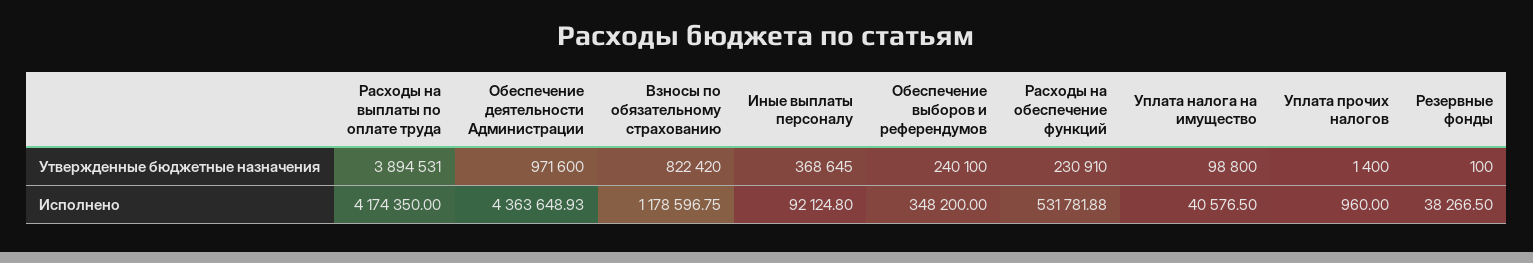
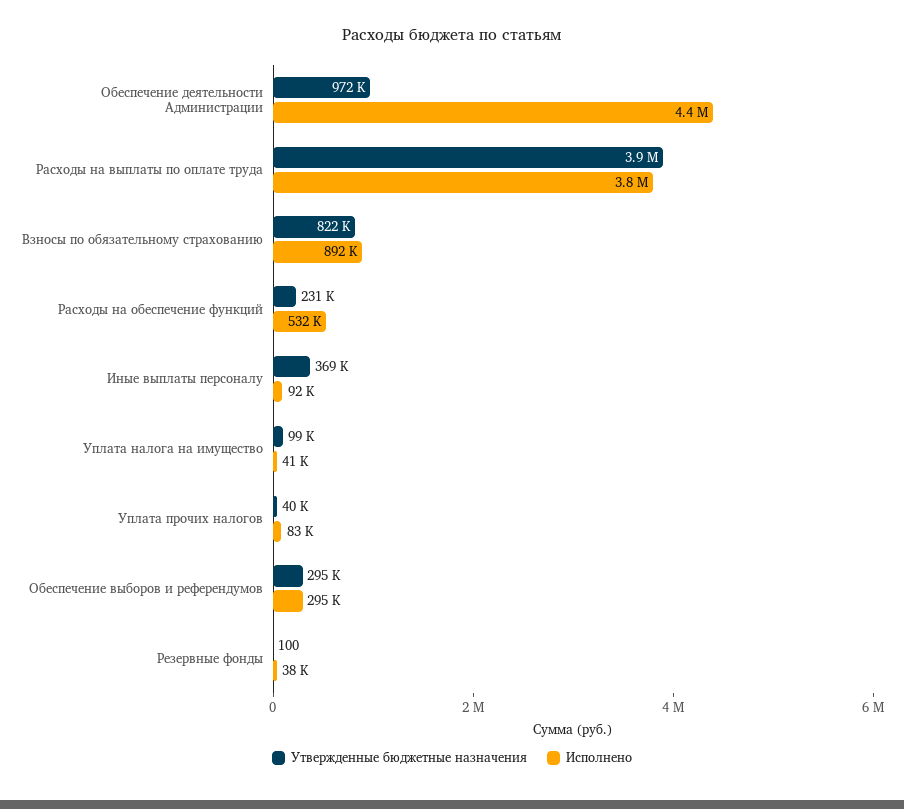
  {
    "Утвержденные бюджетные назначения": {
      "Расходы на выплаты по оплате труда": 3894531,
      "Обеспечение деятельности Администрации": 971600,
      "Взносы по обязательному страхованию": 822420,
      "Иные выплаты персоналу": 368645,
-     "Обеспечение выборов и референдумов": 240100,
+     "Обеспечение выборов и референдумов": 295000,
      "Расходы на обеспечение функций": 230910,
      "Уплата налога на имущество": 98800,
-     "Уплата прочих налогов": 1400,
+     "Уплата прочих налогов": 40000,
      "Резервные фонды": 100
    },
    "Исполнено": {
-     "Расходы на выплаты по оплате труда": 4174350,
+     "Расходы на выплаты по оплате труда": 3800000,
      "Обеспечение деятельности Администрации": 4363648.93,
-     "Взносы по обязательному страхованию": 1178596.75,
+     "Взносы по обязательному страхованию": 892000,
      "Иные выплаты персоналу": 92124.8,
-     "Обеспечение выборов и референдумов": 348200,
+     "Обеспечение выборов и референдумов": 295000,
      "Расходы на обеспечение функций": 531781.88,
      "Уплата налога на имущество": 40576.5,
-     "Уплата прочих налогов": 960,
+     "Уплата прочих налогов": 83000,
      "Резервные фонды": 38266.5
    }
  }

